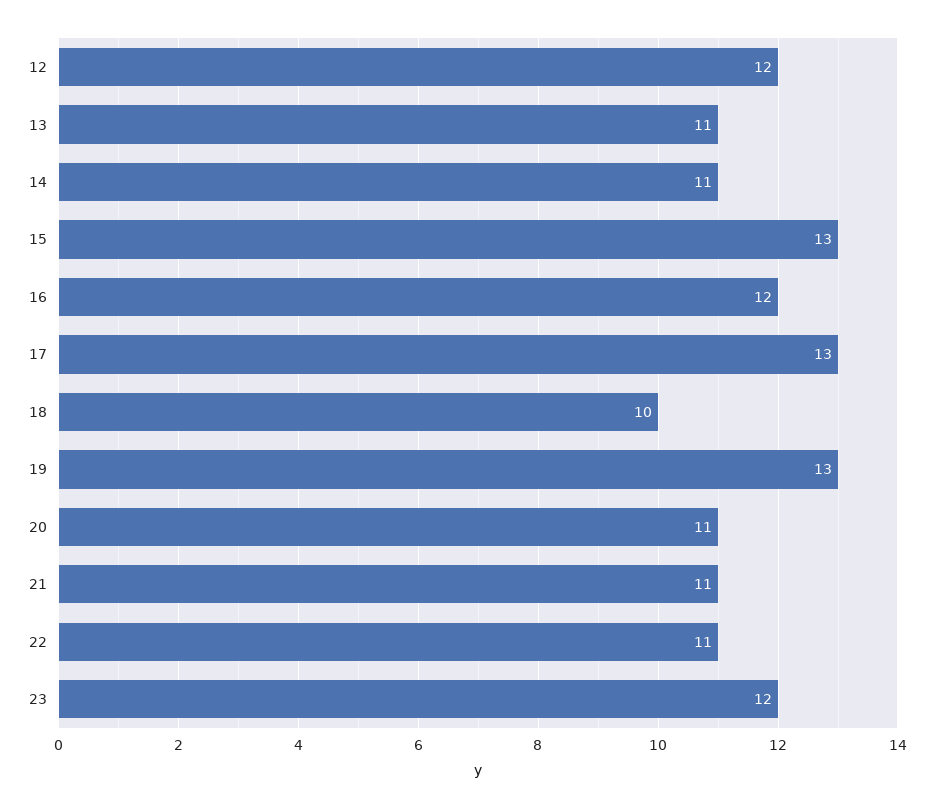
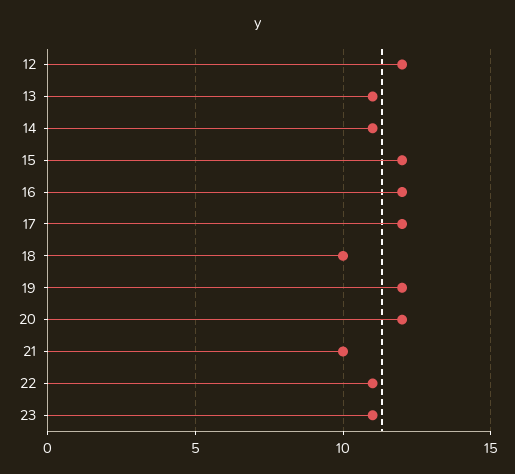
  {
    "12": 12,
    "13": 11,
    "14": 11,
-   "15": 13,
+   "15": 12,
    "16": 12,
-   "17": 13,
+   "17": 12,
    "18": 10,
-   "19": 13,
+   "19": 12,
-   "20": 11,
+   "20": 12,
-   "21": 11,
+   "21": 10,
    "22": 11,
-   "23": 12
+   "23": 11
  }

